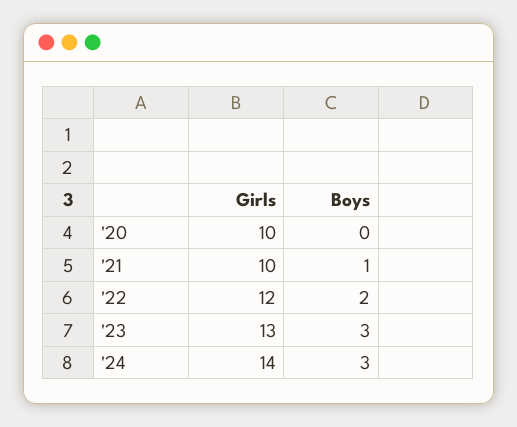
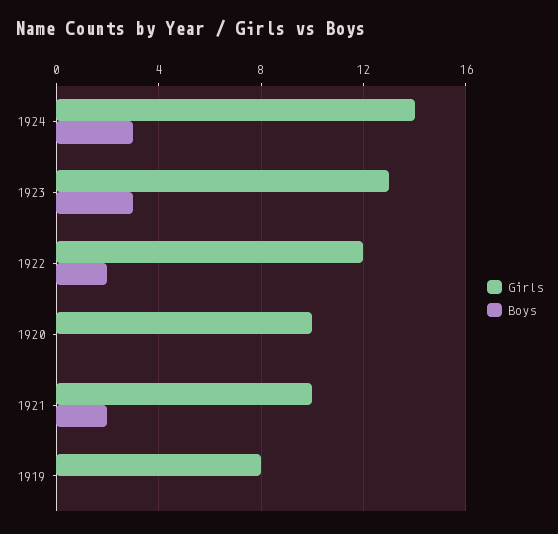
  {
    "Girls": {
      "'20": 10,
      "'21": 10,
      "'22": 12,
      "'23": 13,
-     "'24": 14
+     "'24": 14,
+     "1919": 8
    },
    "Boys": {
      "'20": 0,
-     "'21": 1,
+     "'21": 2,
      "'22": 2,
      "'23": 3,
-     "'24": 3
+     "'24": 3,
+     "1919": 0
    }
  }

